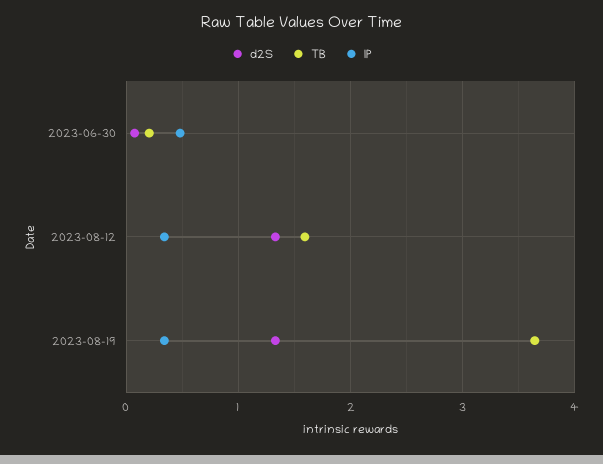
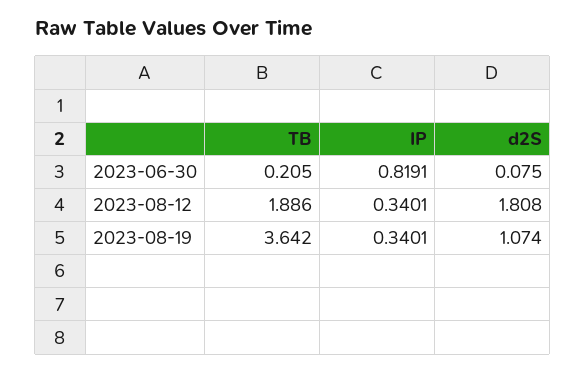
  {
    "d2S": {
      "2023-06-30": 0.075,
-     "2023-08-12": 1.3,
+     "2023-08-12": 1.808,
-     "2023-08-19": 1.3
+     "2023-08-19": 1.074
    },
    "TB": {
      "2023-06-30": 0.205,
-     "2023-08-12": 1.6,
+     "2023-08-12": 1.886,
      "2023-08-19": 3.642
    },
    "IP": {
-     "2023-06-30": 0.5,
+     "2023-06-30": 0.8191,
      "2023-08-12": 0.3401,
      "2023-08-19": 0.3401
    }
  }

